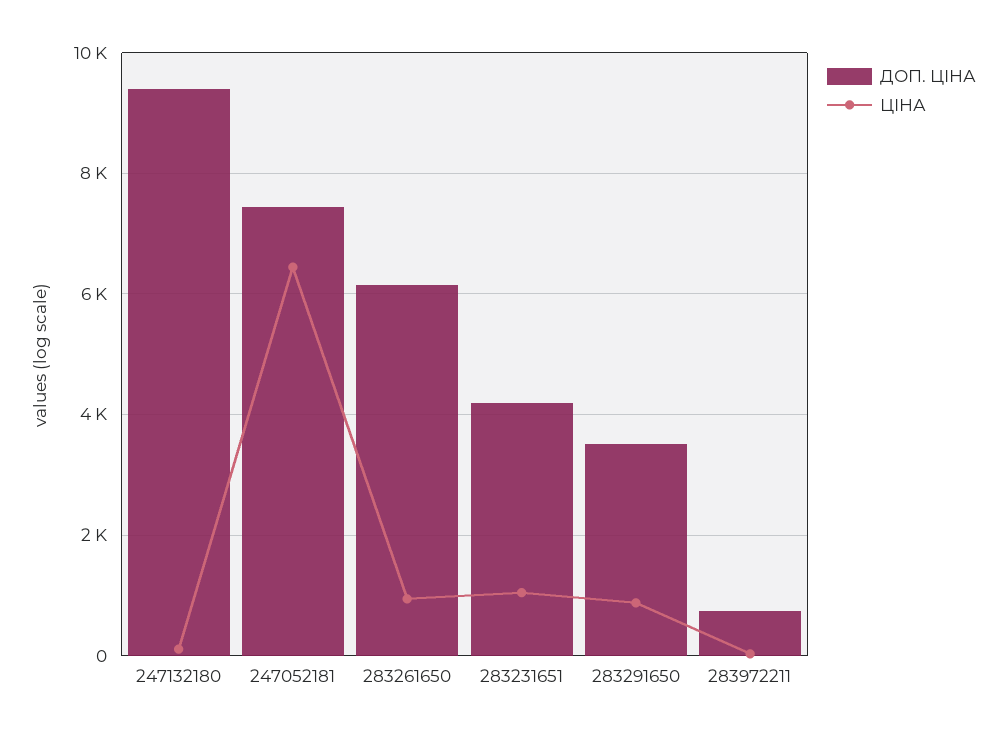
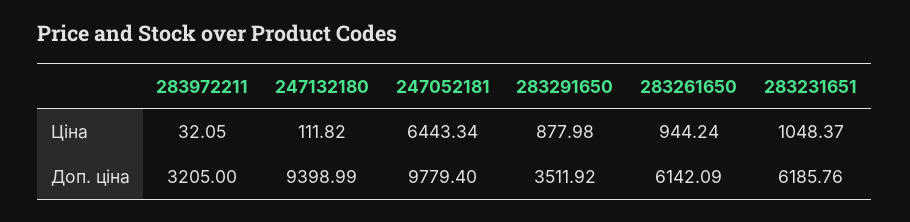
  {
    "ДОП. ЦІНА": {
      "247132180": 9398.99,
-     "247052181": 7400,
+     "247052181": 9779.4,
      "283261650": 6142.09,
-     "283231651": 4200,
+     "283231651": 6185.76,
      "283291650": 3511.92,
-     "283972211": 800
+     "283972211": 3205
    },
    "ЦІНА": {
      "247132180": 111.82,
      "247052181": 6443.34,
      "283261650": 944.24,
      "283231651": 1048.37,
      "283291650": 877.98,
      "283972211": 32.05
    }
  }

